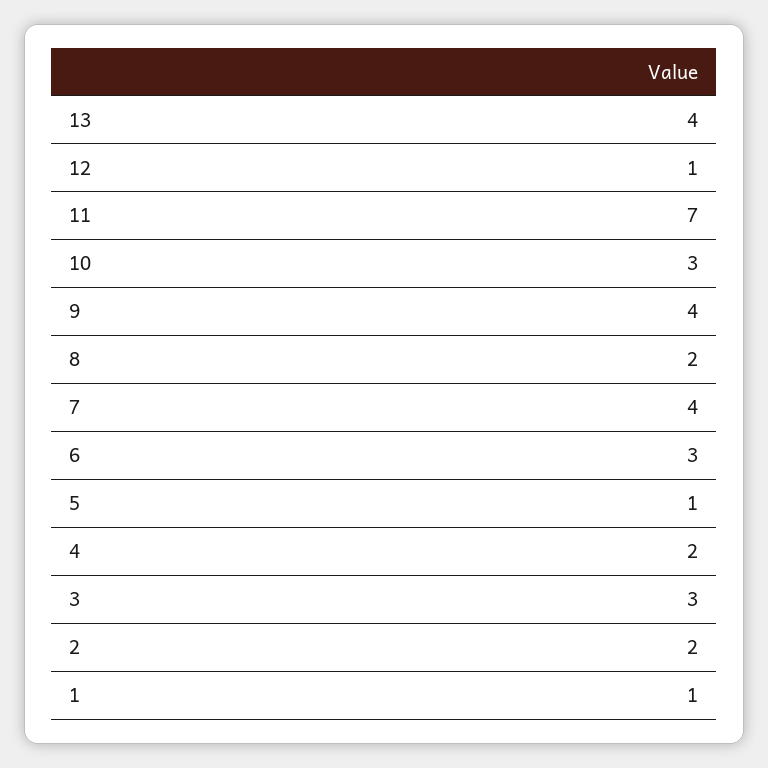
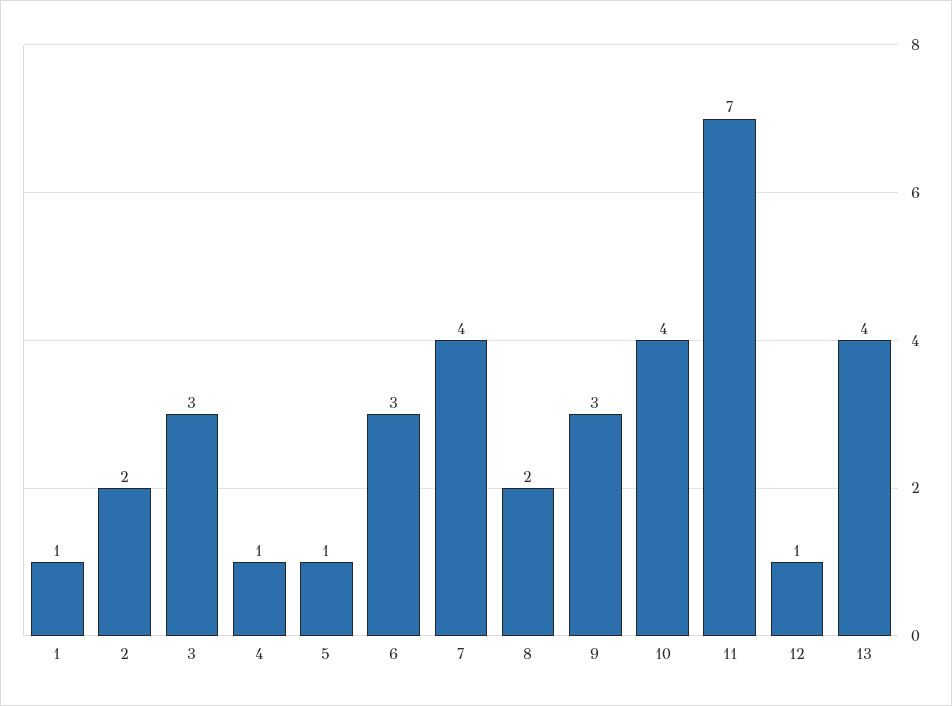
  {
    "13": 4,
    "12": 1,
    "11": 7,
-   "10": 3,
+   "10": 4,
-   "9": 4,
+   "9": 3,
    "8": 2,
    "7": 4,
    "6": 3,
    "5": 1,
-   "4": 2,
+   "4": 1,
    "3": 3,
    "2": 2,
    "1": 1
  }

